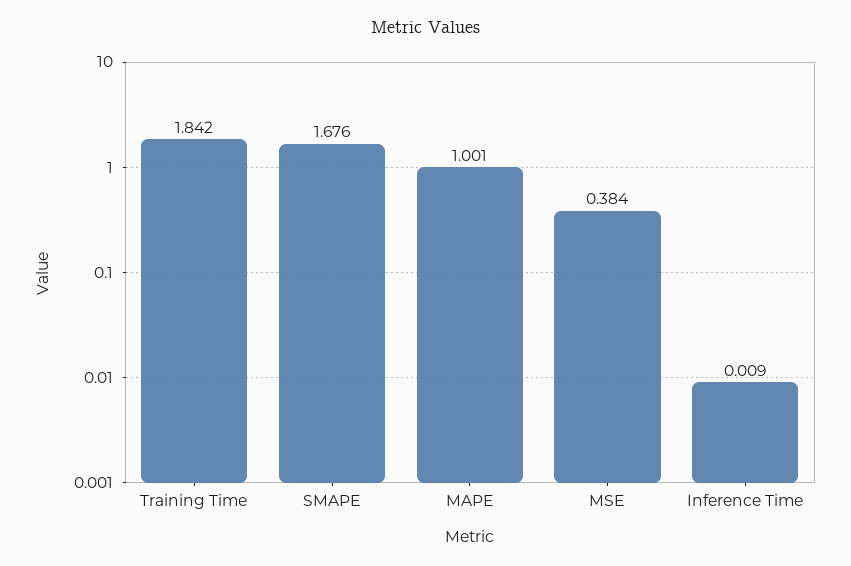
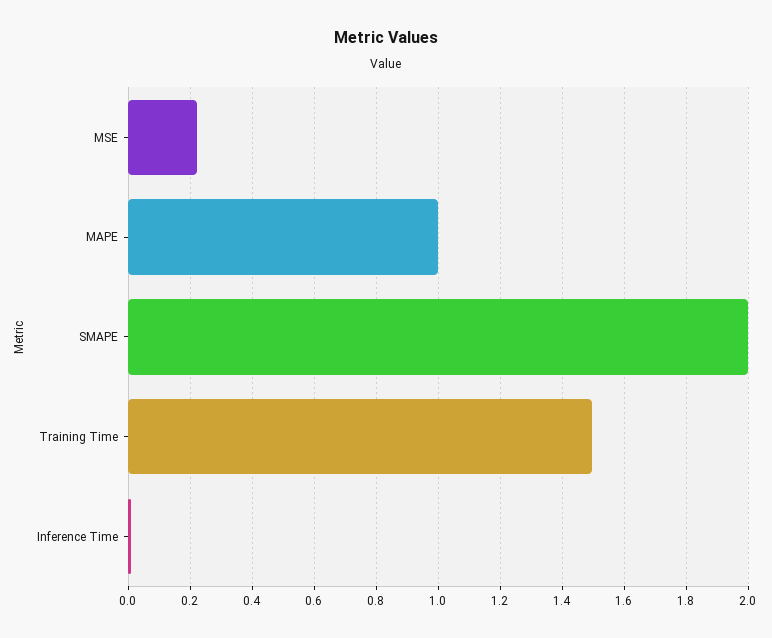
  {
-   "Training Time": 1.842,
+   "Training Time": 1.5,
-   "SMAPE": 1.676,
+   "SMAPE": 2,
    "MAPE": 1.001,
-   "MSE": 0.384,
+   "MSE": 0.22,
    "Inference Time": 0.009
  }

